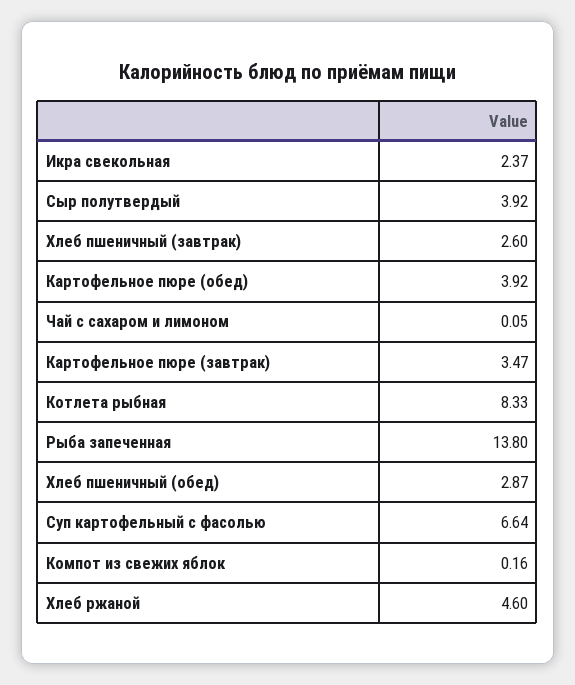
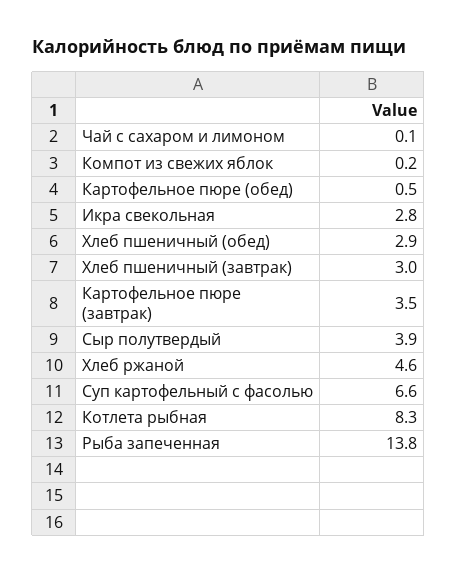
  {
-   "Икра свекольная": 2.37,
+   "Икра свекольная": 2.8,
    "Сыр полутвердый": 3.92,
-   "Хлеб пшеничный (завтрак)": 2.6,
+   "Хлеб пшеничный (завтрак)": 3,
-   "Картофельное пюре (обед)": 3.92,
+   "Картофельное пюре (обед)": 0.5,
    "Чай с сахаром и лимоном": 0.05,
    "Картофельное пюре (завтрак)": 3.47,
    "Котлета рыбная": 8.33,
    "Рыба запеченная": 13.8,
    "Хлеб пшеничный (обед)": 2.87,
    "Суп картофельный с фасолью": 6.64,
    "Компот из свежих яблок": 0.16,
    "Хлеб ржаной": 4.6
  }

